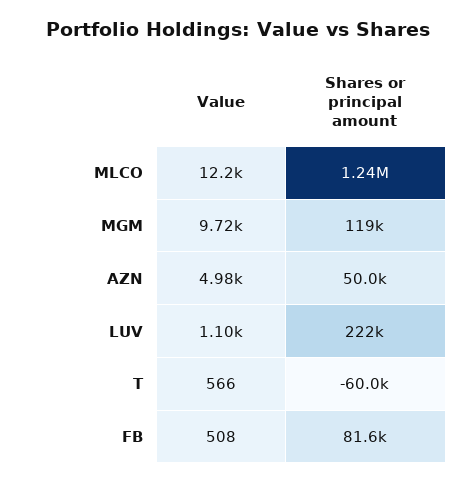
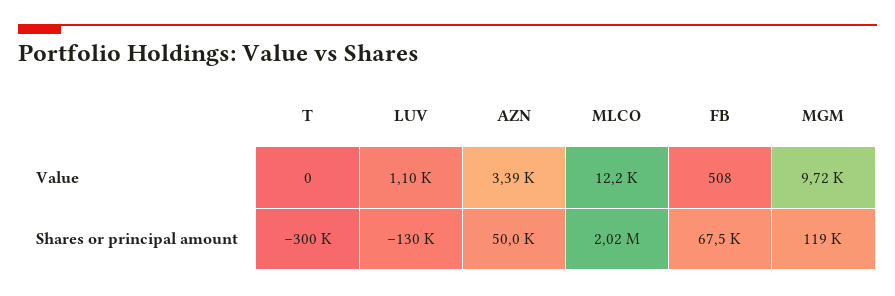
  {
    "Value": {
      "MLCO": 12200,
      "MGM": 9720,
-     "AZN": 4980,
+     "AZN": 3390,
      "LUV": 1100,
-     "T": 566,
+     "T": 0,
      "FB": 508
    },
    "Shares or principal amount": {
-     "MLCO": 1240000,
+     "MLCO": 2020000,
      "MGM": 119000,
      "AZN": 50000,
-     "LUV": 222000,
+     "LUV": -130000,
-     "T": -60000,
+     "T": -300000,
-     "FB": 81600
+     "FB": 67500
    }
  }

